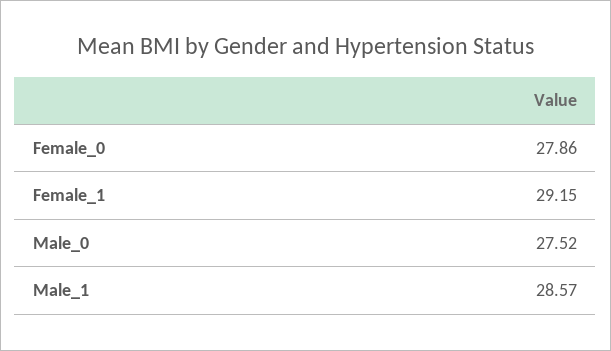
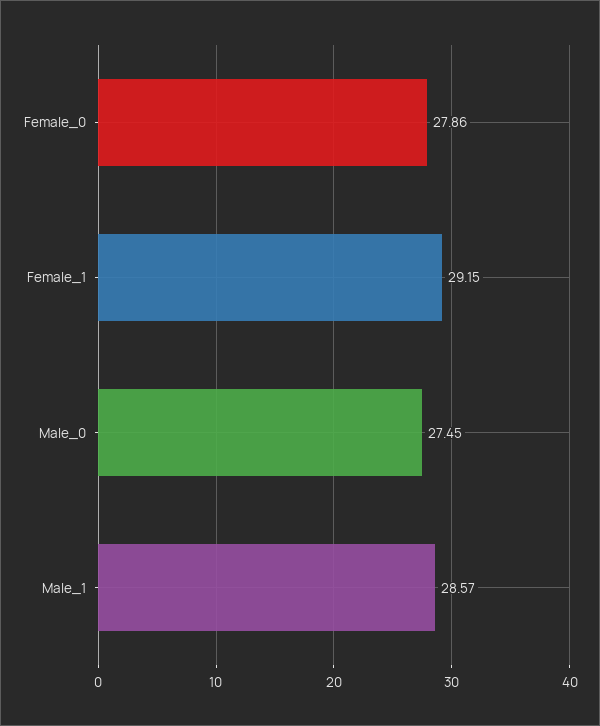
  {
    "Female_0": 27.86,
    "Female_1": 29.15,
-   "Male_0": 27.52,
+   "Male_0": 27.45,
    "Male_1": 28.57
  }

